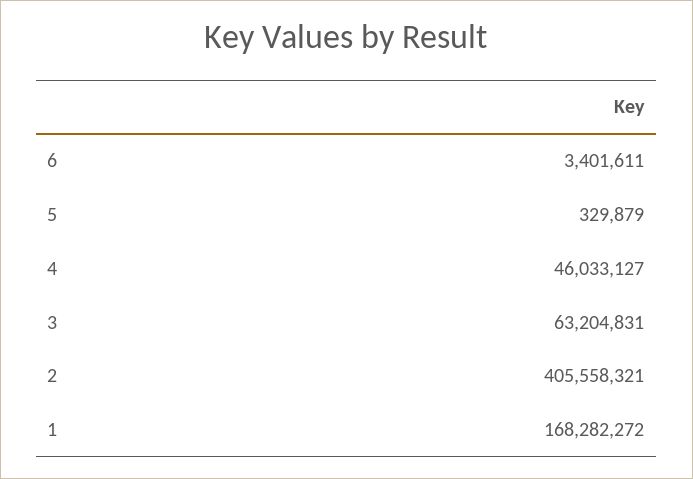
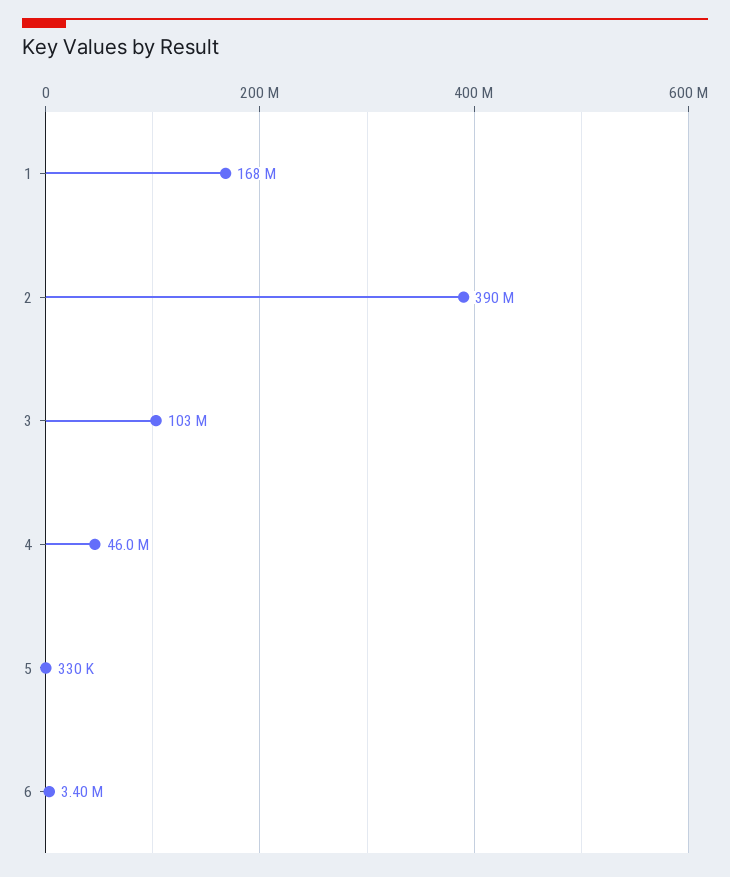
  {
    "6": 3401611,
    "5": 329879,
    "4": 46033127,
-   "3": 63204831,
+   "3": 103000000,
-   "2": 405558321,
+   "2": 390000000,
    "1": 168282272
  }

